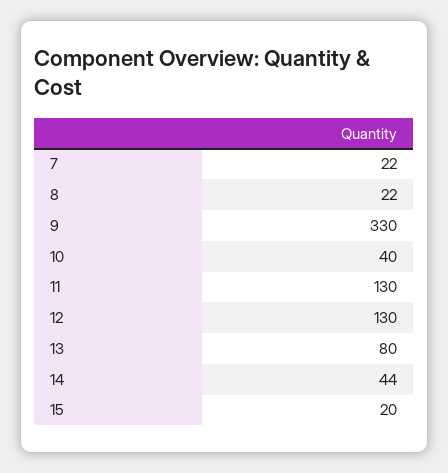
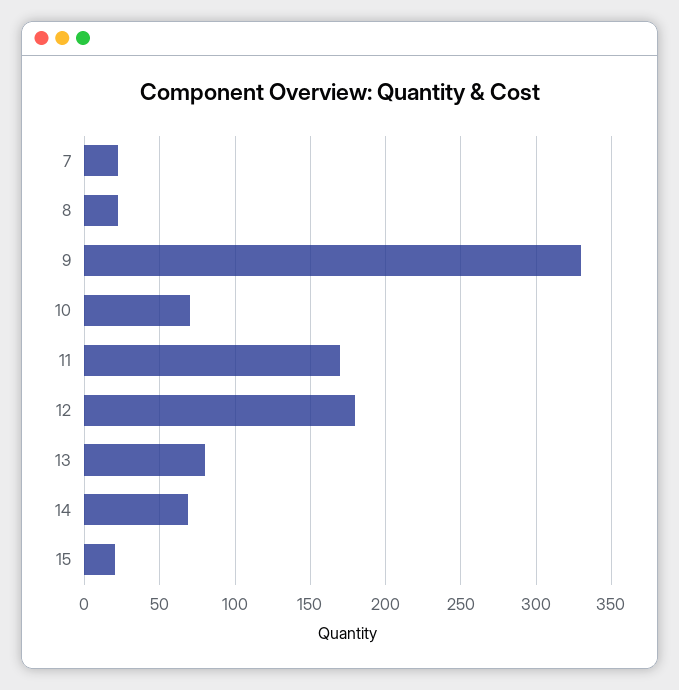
  {
    "7": 22,
    "8": 22,
    "9": 330,
-   "10": 40,
+   "10": 70,
-   "11": 130,
+   "11": 170,
-   "12": 130,
+   "12": 180,
    "13": 80,
-   "14": 44,
+   "14": 70,
    "15": 20
  }

